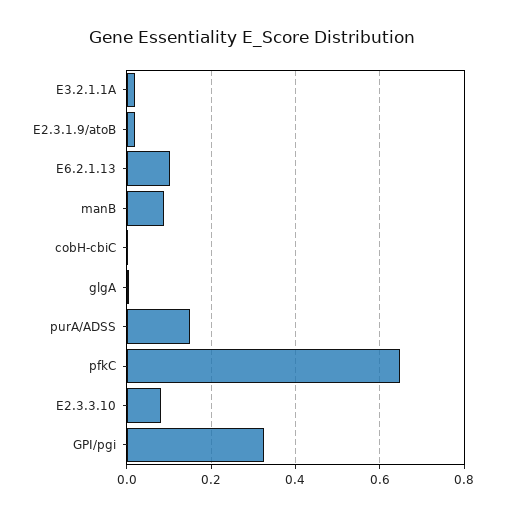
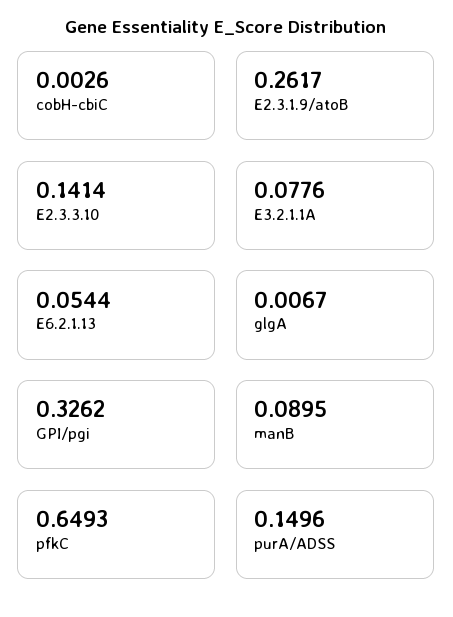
  {
-   "E3.2.1.1A": 0.02,
+   "E3.2.1.1A": 0.0776,
-   "E2.3.1.9/atoB": 0.02,
+   "E2.3.1.9/atoB": 0.2617,
-   "E6.2.1.13": 0.1,
+   "E6.2.1.13": 0.0544,
    "manB": 0.0895,
    "cobH-cbiC": 0.0026,
    "glgA": 0.0067,
    "purA/ADSS": 0.1496,
    "pfkC": 0.6493,
-   "E2.3.3.10": 0.08,
+   "E2.3.3.10": 0.1414,
    "GPI/pgi": 0.3262
  }

